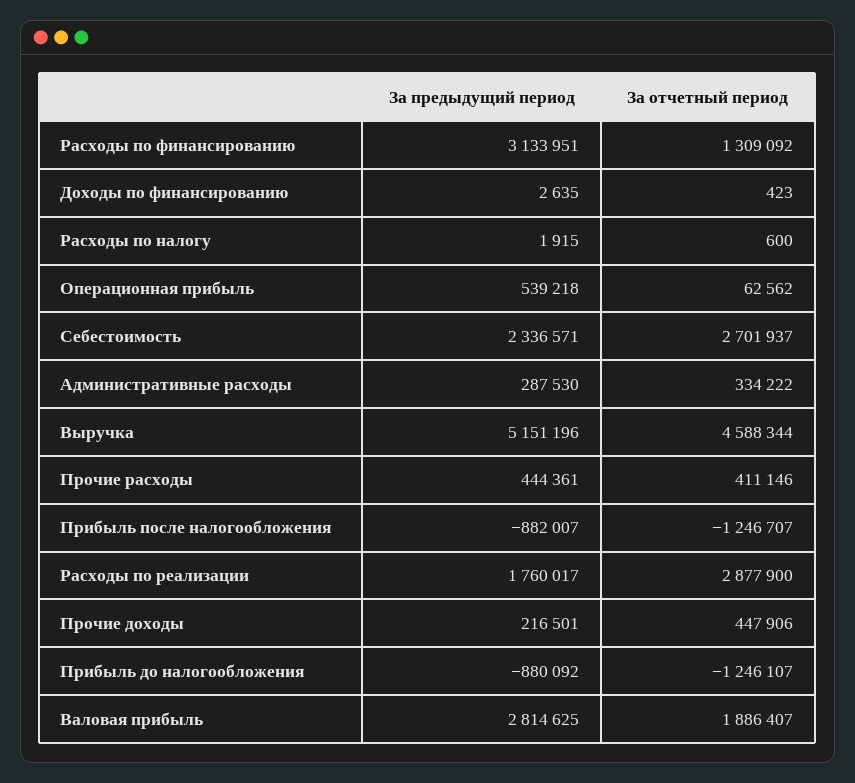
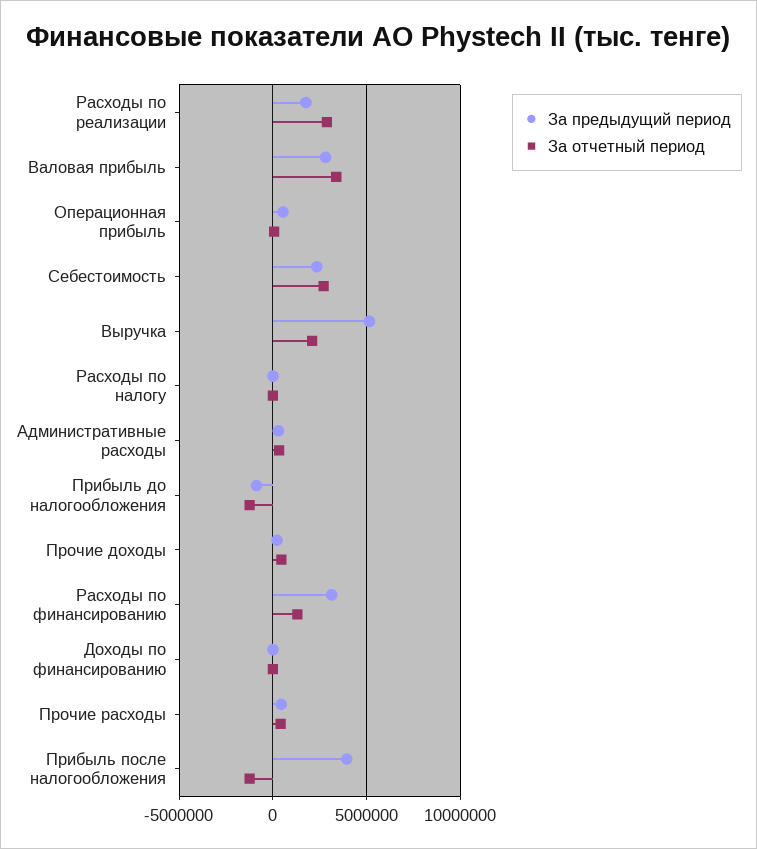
  {
    "За предыдущий период": {
      "Расходы по финансированию": 3133951,
      "Доходы по финансированию": 2635,
      "Расходы по налогу": 1915,
      "Операционная прибыль": 539218,
      "Себестоимость": 2336571,
      "Административные расходы": 287530,
      "Выручка": 5151196,
      "Прочие расходы": 444361,
-     "Прибыль после налогообложения": -882007,
+     "Прибыль после налогообложения": 4000000,
      "Расходы по реализации": 1760017,
      "Прочие доходы": 216501,
      "Прибыль до налогообложения": -880092,
      "Валовая прибыль": 2814625
    },
    "За отчетный период": {
      "Расходы по финансированию": 1309092,
      "Доходы по финансированию": 423,
      "Расходы по налогу": 600,
      "Операционная прибыль": 62562,
      "Себестоимость": 2701937,
      "Административные расходы": 334222,
-     "Выручка": 4588344,
+     "Выручка": 2000000,
      "Прочие расходы": 411146,
      "Прибыль после налогообложения": -1246707,
      "Расходы по реализации": 2877900,
      "Прочие доходы": 447906,
      "Прибыль до налогообложения": -1246107,
-     "Валовая прибыль": 1886407
+     "Валовая прибыль": 3500000
    }
  }

